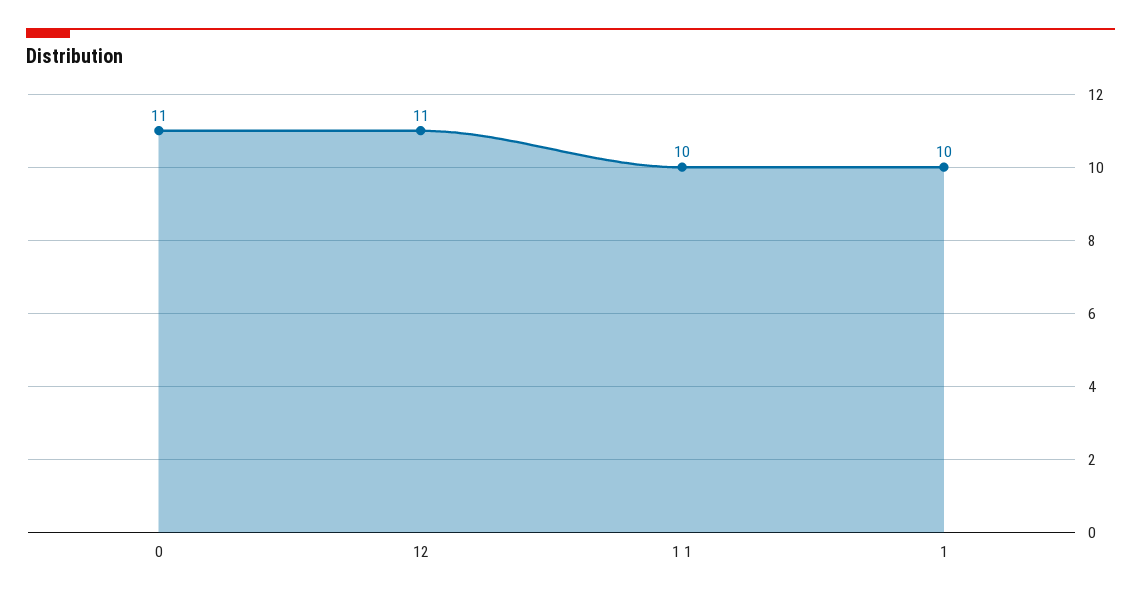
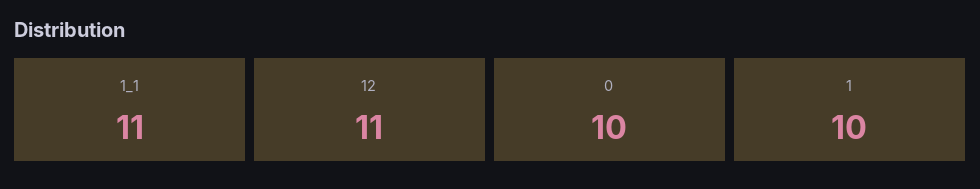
  {
-   "0": 11,
+   "0": 10,
    "12": 11,
-   "1 1": 10,
+   "1 1": 11,
    "1": 10
  }

